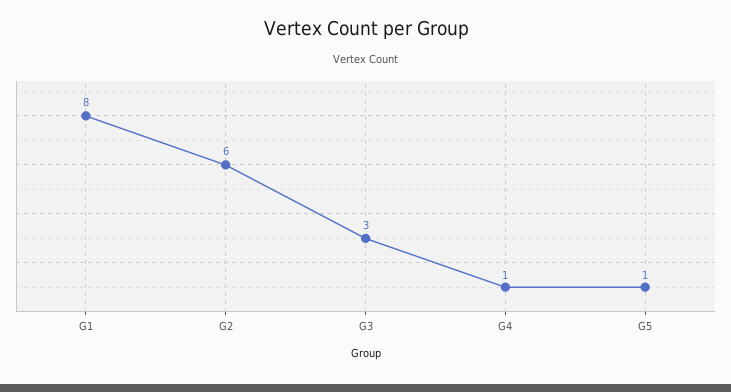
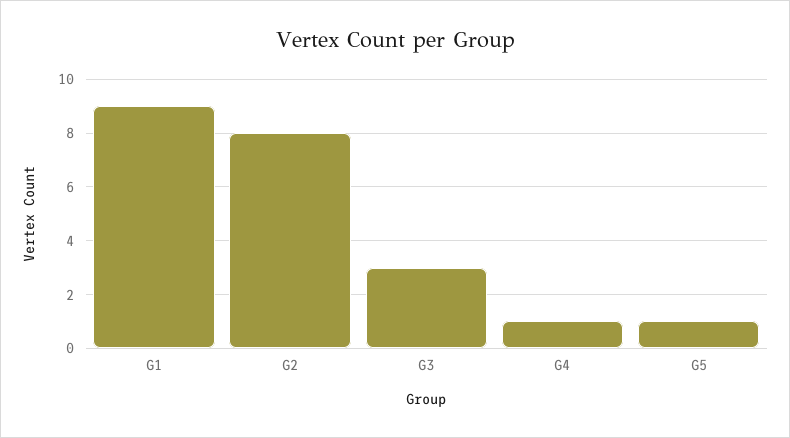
  {
-   "G1": 8,
+   "G1": 9,
-   "G2": 6,
+   "G2": 8,
    "G3": 3,
    "G4": 1,
    "G5": 1
  }

